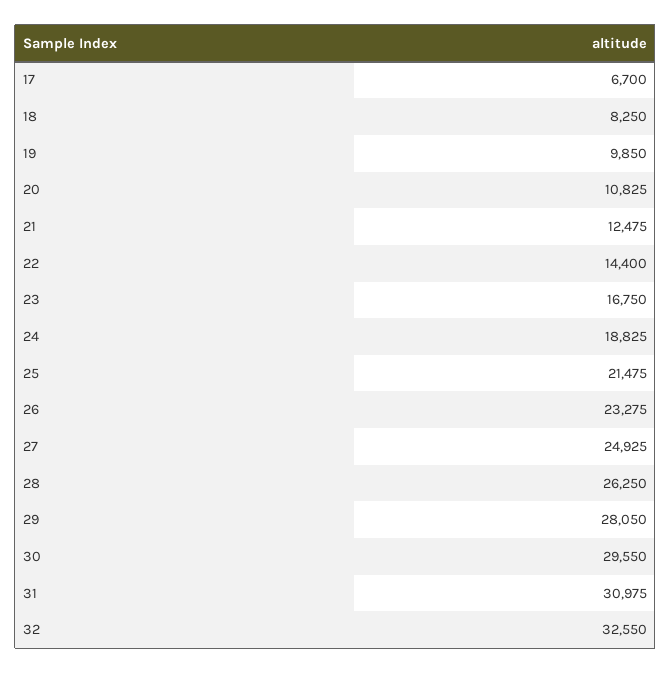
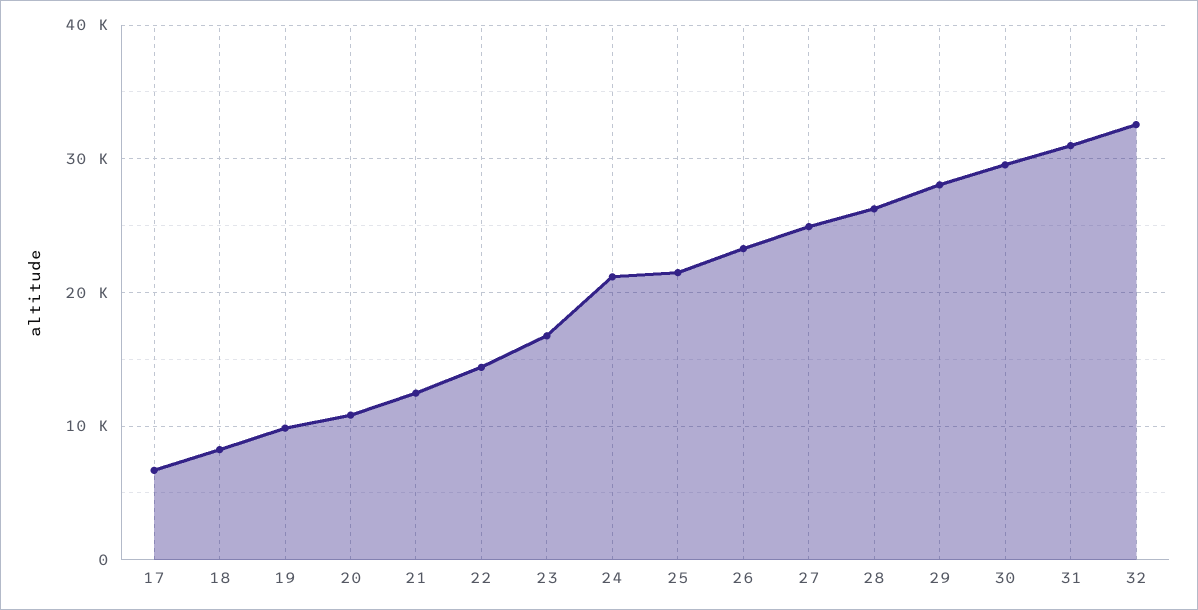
  {
    "17": 6700,
    "18": 8250,
    "19": 9850,
    "20": 10825,
    "21": 12475,
    "22": 14400,
    "23": 16750,
-   "24": 18825,
+   "24": 21000,
    "25": 21475,
    "26": 23275,
    "27": 24925,
    "28": 26250,
    "29": 28050,
    "30": 29550,
    "31": 30975,
    "32": 32550
  }

